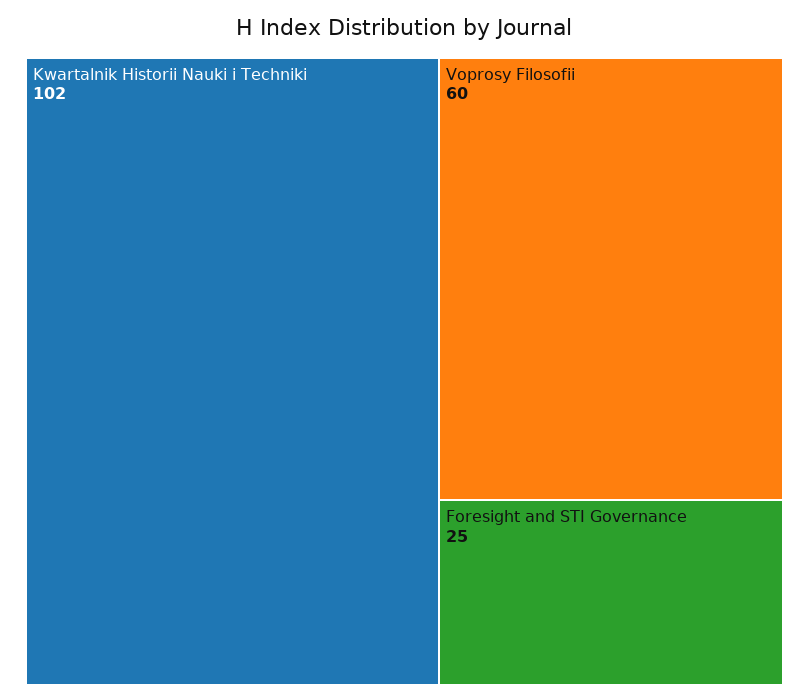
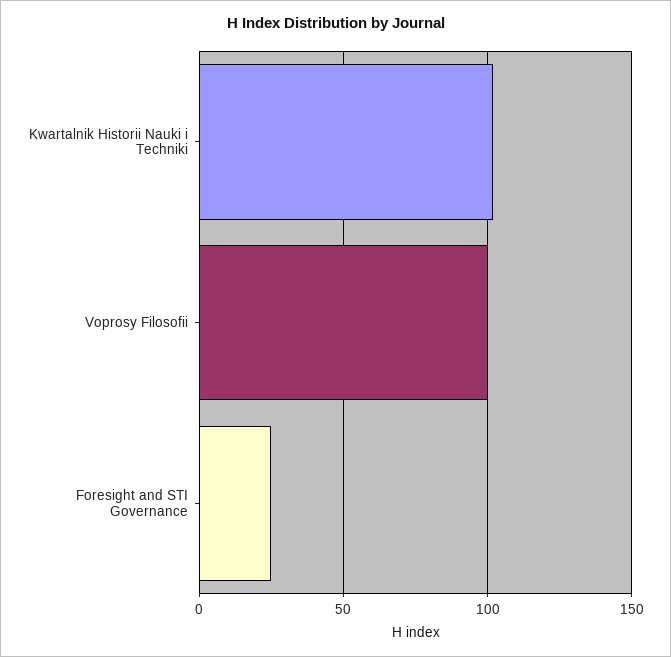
  {
    "Kwartalnik Historii Nauki i Techniki": 102,
-   "Voprosy Filosofii": 60,
+   "Voprosy Filosofii": 100,
    "Foresight and STI Governance": 25
  }

